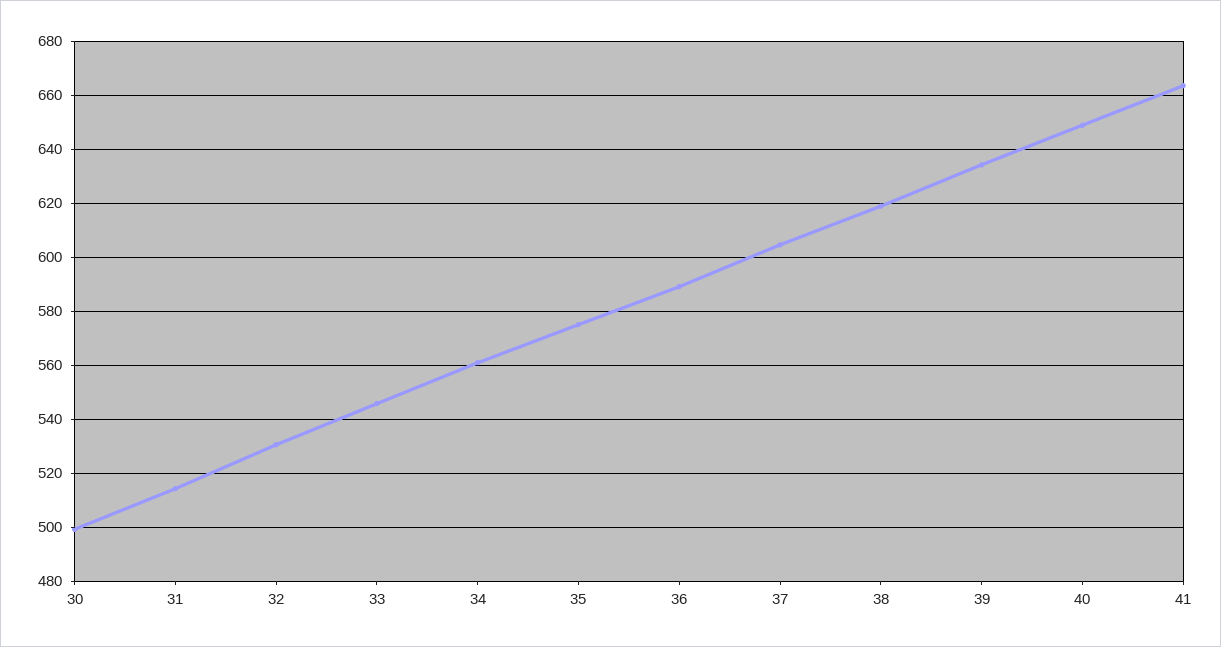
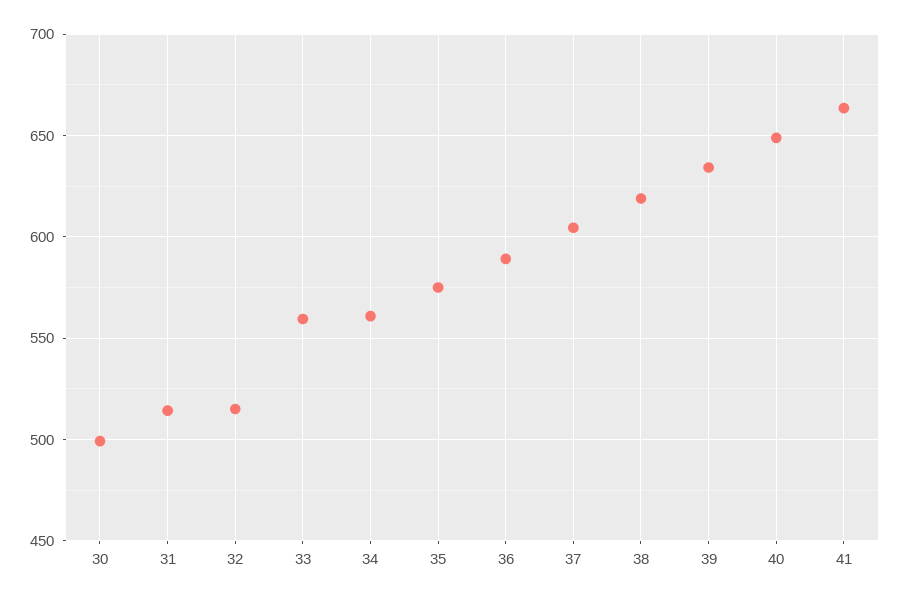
  {
    "30": 500,
    "31": 515,
-   "32": 530,
+   "32": 515,
-   "33": 545,
+   "33": 560,
    "34": 560,
    "35": 575,
    "36": 590,
    "37": 605,
    "38": 620,
    "39": 635,
    "40": 650,
    "41": 662.5
  }

